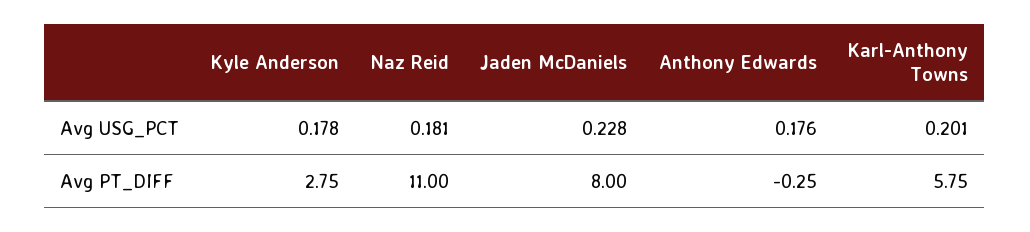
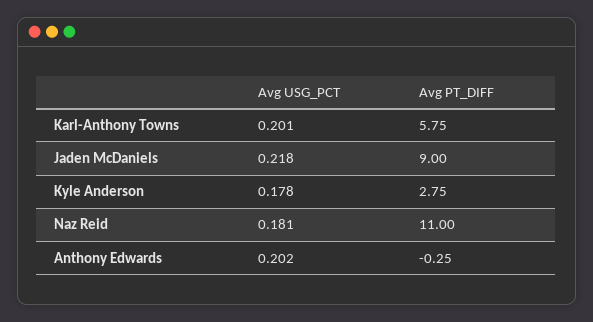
  {
    "Kyle Anderson": {
      "Avg USG_PCT": 0.178,
      "Avg PT_DIFF": 2.75
    },
    "Naz Reid": {
      "Avg USG_PCT": 0.181,
      "Avg PT_DIFF": 11
    },
    "Jaden McDaniels": {
-     "Avg USG_PCT": 0.228,
+     "Avg USG_PCT": 0.218,
-     "Avg PT_DIFF": 8
+     "Avg PT_DIFF": 9
    },
    "Anthony Edwards": {
-     "Avg USG_PCT": 0.176,
+     "Avg USG_PCT": 0.202,
      "Avg PT_DIFF": -0.25
    },
    "Karl-Anthony Towns": {
      "Avg USG_PCT": 0.201,
      "Avg PT_DIFF": 5.75
    }
  }

